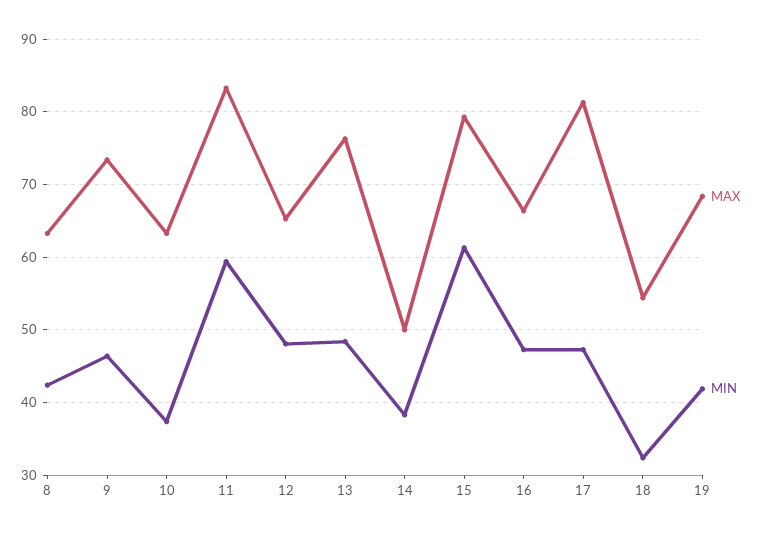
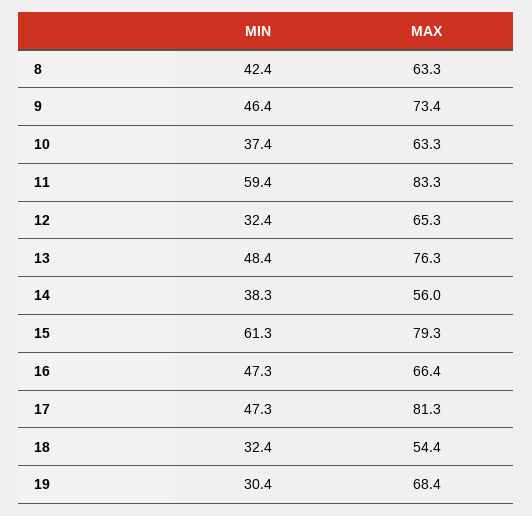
  {
    "MAX": {
      "8": 63.3,
      "9": 73.4,
      "10": 63.3,
      "11": 83.3,
      "12": 65.3,
      "13": 76.3,
-     "14": 50,
+     "14": 56,
      "15": 79.3,
      "16": 66.4,
      "17": 81.3,
      "18": 54.4,
      "19": 68.4
    },
    "MIN": {
      "8": 42.4,
      "9": 46.4,
      "10": 37.4,
      "11": 59.4,
-     "12": 48,
+     "12": 32.4,
      "13": 48.4,
      "14": 38.3,
      "15": 61.3,
      "16": 47.3,
      "17": 47.3,
      "18": 32.4,
-     "19": 42
+     "19": 30.4
    }
  }

